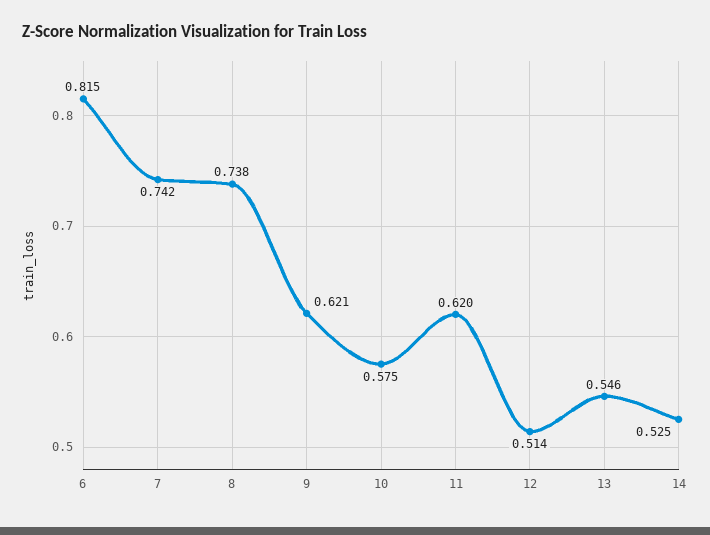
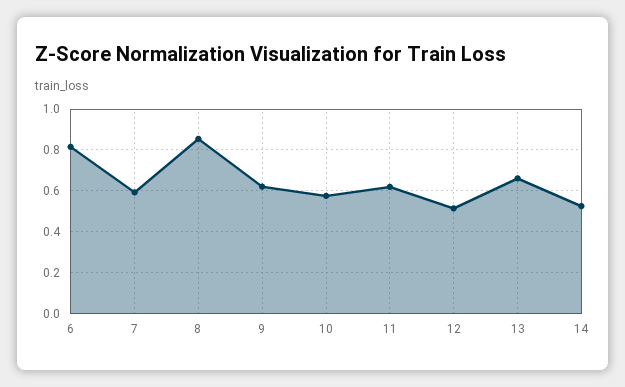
  {
    "6": 0.815,
-   "7": 0.742,
+   "7": 0.6,
-   "8": 0.738,
+   "8": 0.85,
    "9": 0.621,
    "10": 0.575,
    "11": 0.62,
    "12": 0.514,
-   "13": 0.546,
+   "13": 0.65,
    "14": 0.525
  }

